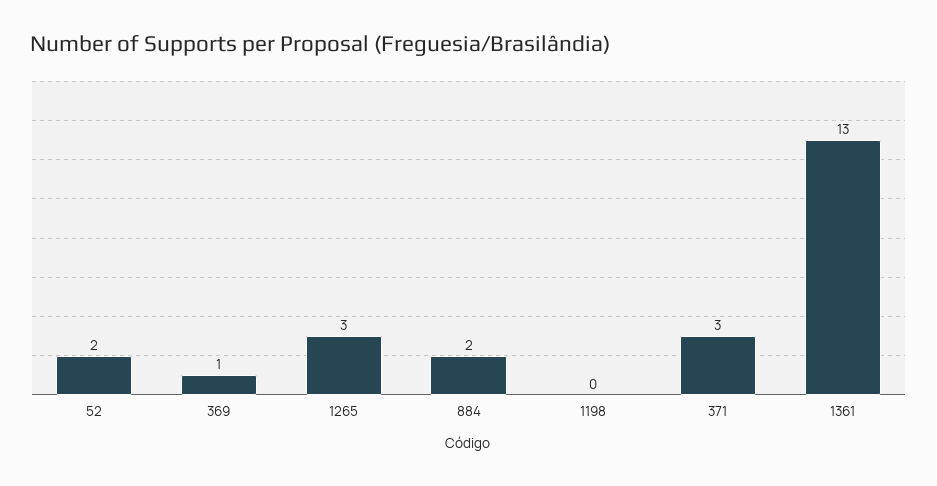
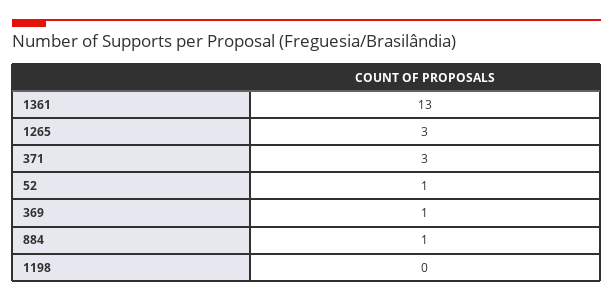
  {
-   "52": 2,
+   "52": 1,
    "369": 1,
    "1265": 3,
-   "884": 2,
+   "884": 1,
    "1198": 0,
    "371": 3,
    "1361": 13
  }

